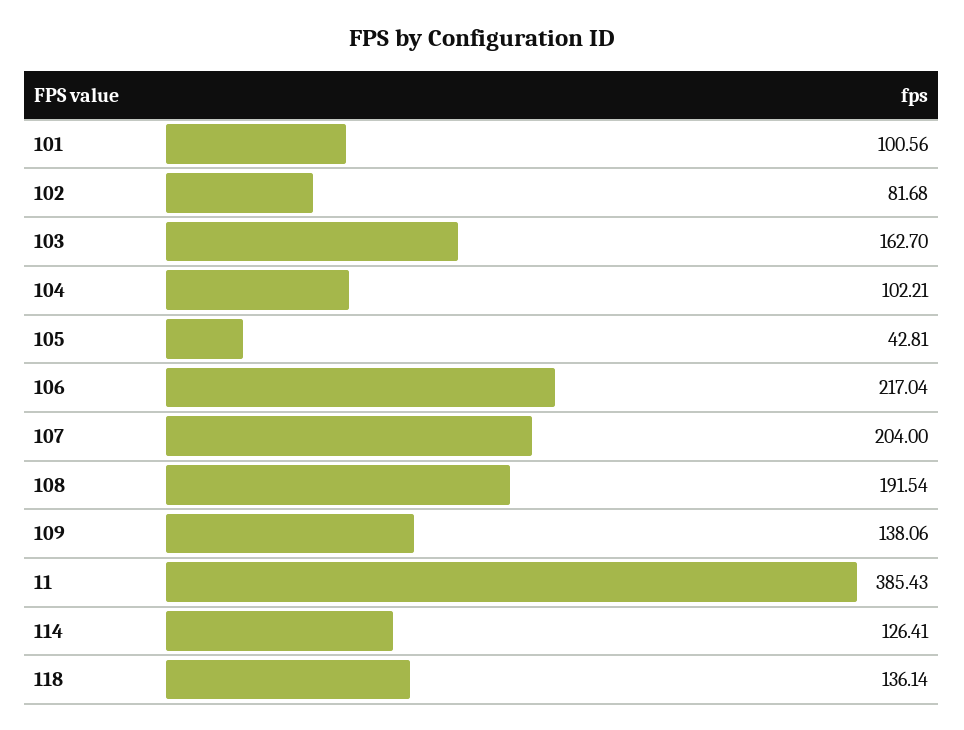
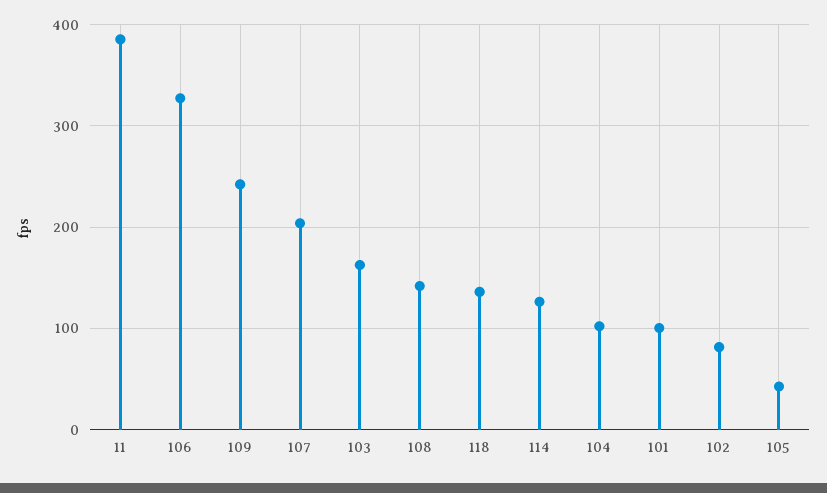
  {
    "101": 100.56,
    "102": 81.68,
    "103": 162.7,
    "104": 102.21,
    "105": 42.81,
-   "106": 217.04,
+   "106": 330,
    "107": 204,
-   "108": 191.54,
+   "108": 140,
-   "109": 138.06,
+   "109": 240,
    "11": 385.43,
    "114": 126.41,
    "118": 136.14
  }

